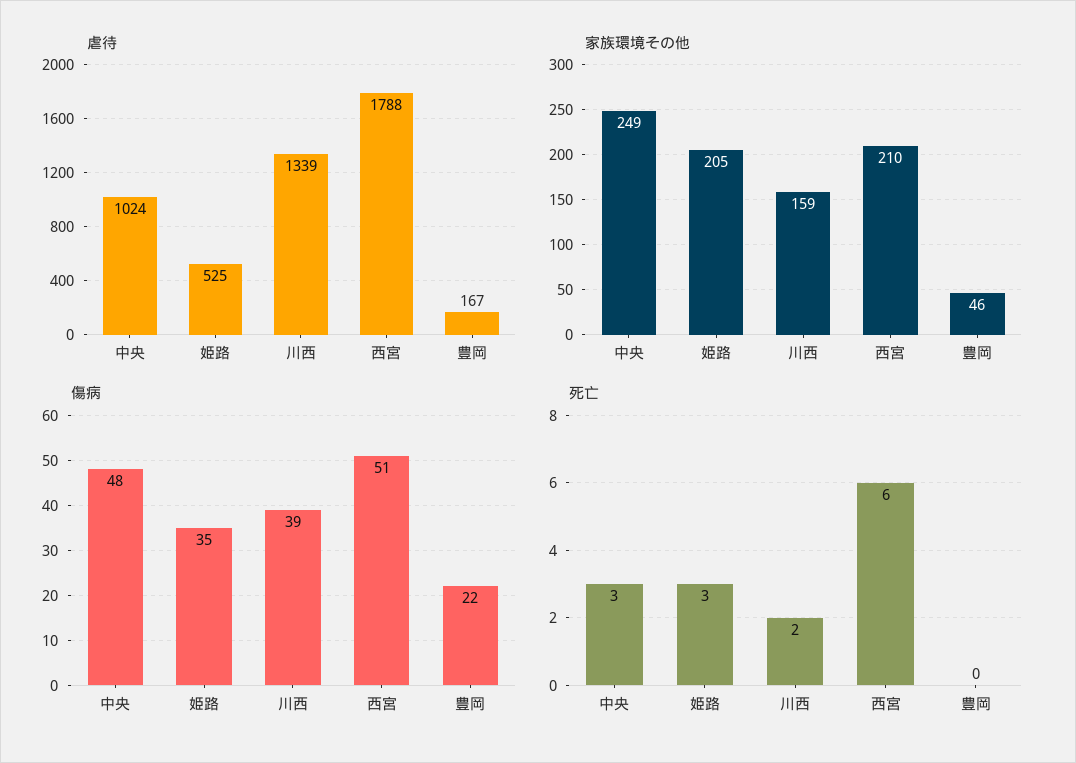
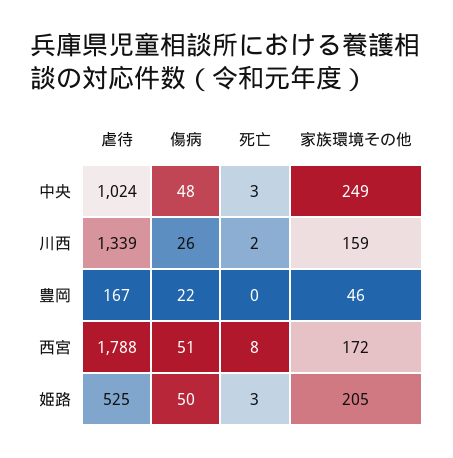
  {
    "虐待": {
      "中央": 1024,
      "姫路": 525,
      "川西": 1339,
      "西宮": 1788,
      "豊岡": 167
    },
    "家族環境その他": {
      "中央": 249,
      "姫路": 205,
      "川西": 159,
-     "西宮": 210,
+     "西宮": 172,
      "豊岡": 46
    },
    "傷病": {
      "中央": 48,
-     "姫路": 35,
+     "姫路": 50,
-     "川西": 39,
+     "川西": 26,
      "西宮": 51,
      "豊岡": 22
    },
    "死亡": {
      "中央": 3,
      "姫路": 3,
      "川西": 2,
-     "西宮": 6,
+     "西宮": 8,
      "豊岡": 0
    }
  }

